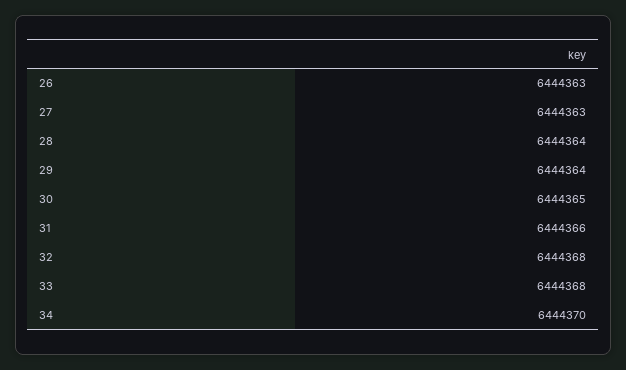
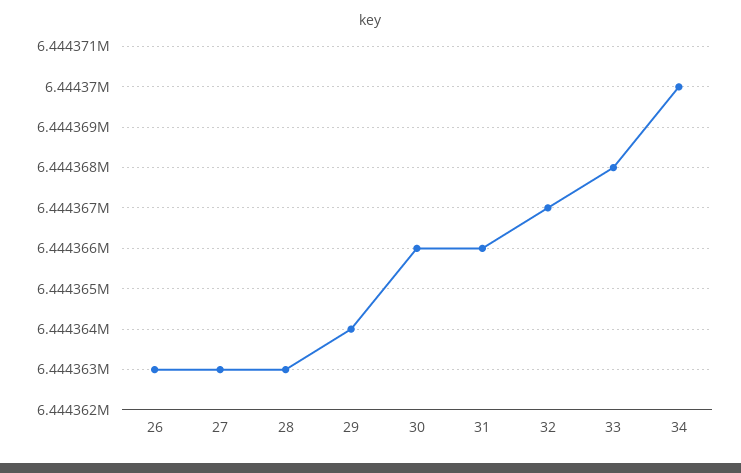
  {
    "26": 6444363,
    "27": 6444363,
-   "28": 6444364,
+   "28": 6444363,
    "29": 6444364,
-   "30": 6444365,
+   "30": 6444366,
    "31": 6444366,
-   "32": 6444368,
+   "32": 6444367,
    "33": 6444368,
    "34": 6444370
  }

